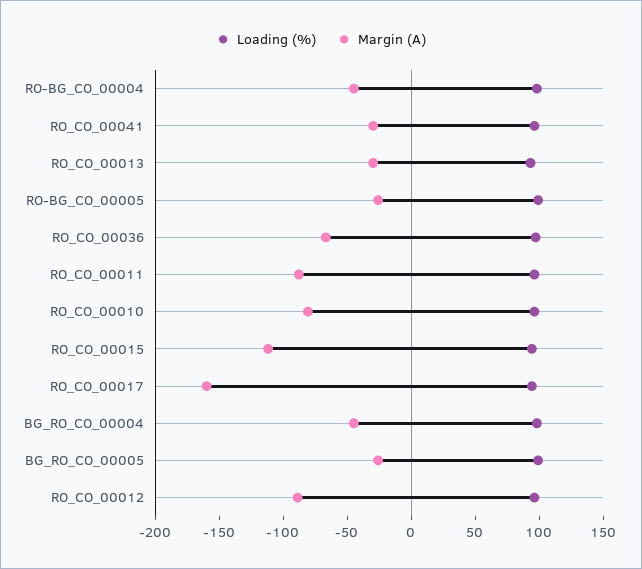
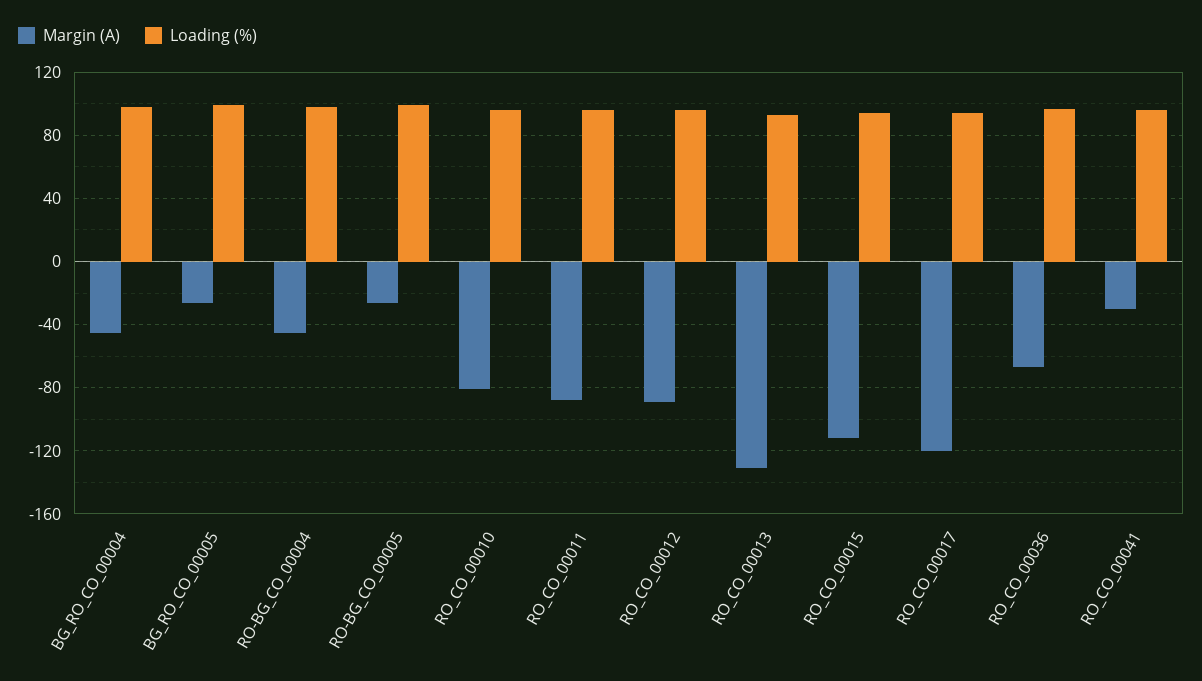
  {
    "Loading (%)": {
      "RO-BG_CO_00004": 100,
      "RO_CO_00041": 95,
      "RO_CO_00013": 95,
      "RO-BG_CO_00005": 100,
      "RO_CO_00036": 95,
      "RO_CO_00011": 95,
      "RO_CO_00010": 95,
      "RO_CO_00015": 95,
      "RO_CO_00017": 95,
      "BG_RO_CO_00004": 100,
      "BG_RO_CO_00005": 100,
      "RO_CO_00012": 95
    },
    "Margin (A)": {
      "RO-BG_CO_00004": -45,
      "RO_CO_00041": -30,
-     "RO_CO_00013": -30,
+     "RO_CO_00013": -130,
      "RO-BG_CO_00005": -25,
      "RO_CO_00036": -65,
      "RO_CO_00011": -90,
      "RO_CO_00010": -80,
      "RO_CO_00015": -110,
-     "RO_CO_00017": -160,
+     "RO_CO_00017": -120,
      "BG_RO_CO_00004": -45,
      "BG_RO_CO_00005": -25,
      "RO_CO_00012": -90
    }
  }

